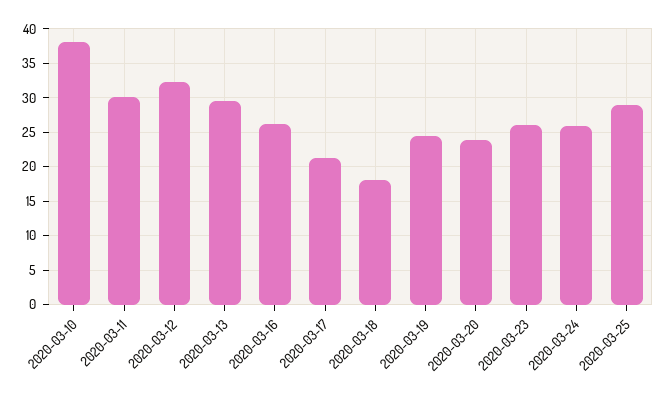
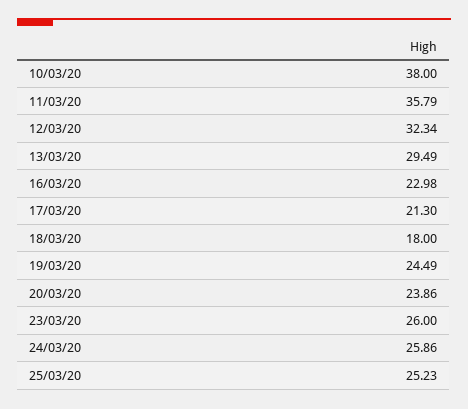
  {
    "2020-03-10": 38,
-   "2020-03-11": 30,
+   "2020-03-11": 35.79,
    "2020-03-12": 32.34,
    "2020-03-13": 29.49,
-   "2020-03-16": 26,
+   "2020-03-16": 22.98,
    "2020-03-17": 21.3,
    "2020-03-18": 18,
    "2020-03-19": 24.49,
    "2020-03-20": 23.86,
    "2020-03-23": 26,
    "2020-03-24": 25.86,
-   "2020-03-25": 29
+   "2020-03-25": 25.23
  }

